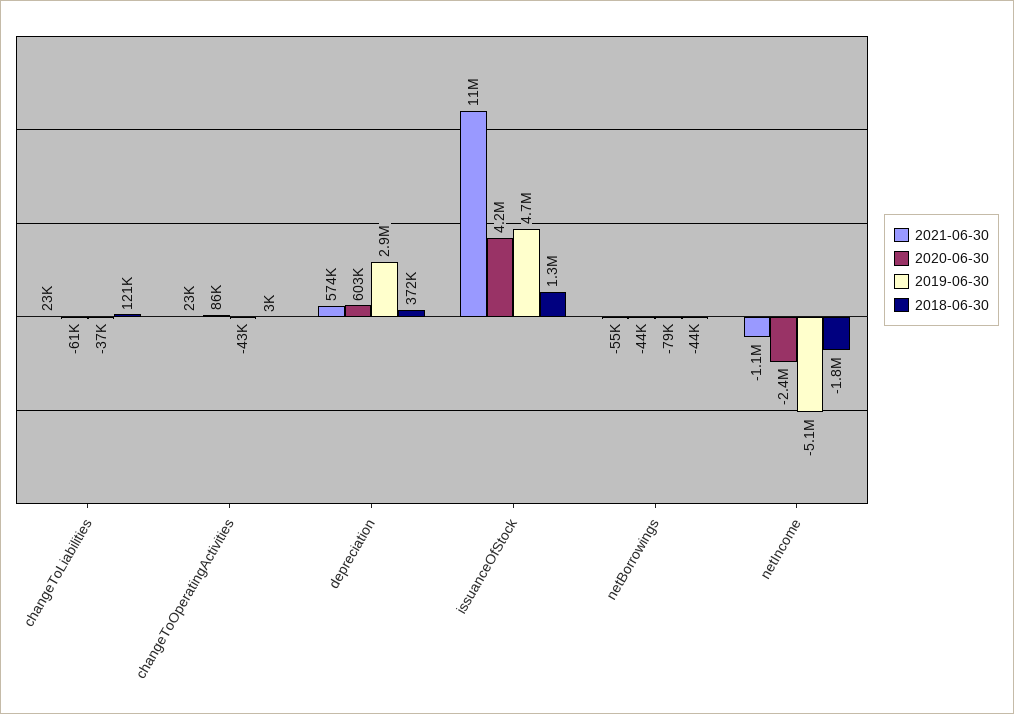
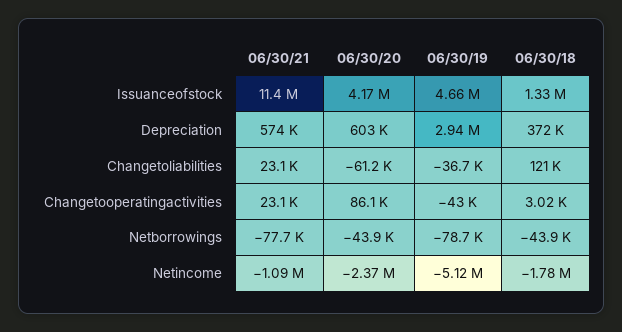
  {
    "2021-06-30": {
      "changeToLiabilities": 23100,
      "changeToOperatingActivities": 23100,
      "depreciation": 574000,
      "issuanceOfStock": 11400000,
-     "netBorrowings": -55000,
+     "netBorrowings": -77700,
      "netIncome": -1090000
    },
    "2020-06-30": {
      "changeToLiabilities": -61200,
      "changeToOperatingActivities": 86100,
      "depreciation": 603000,
      "issuanceOfStock": 4170000,
      "netBorrowings": -43900,
      "netIncome": -2370000
    },
    "2019-06-30": {
      "changeToLiabilities": -36700,
      "changeToOperatingActivities": -43000,
      "depreciation": 2940000,
      "issuanceOfStock": 4660000,
      "netBorrowings": -78700,
      "netIncome": -5120000
    },
    "2018-06-30": {
      "changeToLiabilities": 121000,
      "changeToOperatingActivities": 3020,
      "depreciation": 372000,
      "issuanceOfStock": 1330000,
      "netBorrowings": -43900,
      "netIncome": -1780000
    }
  }

